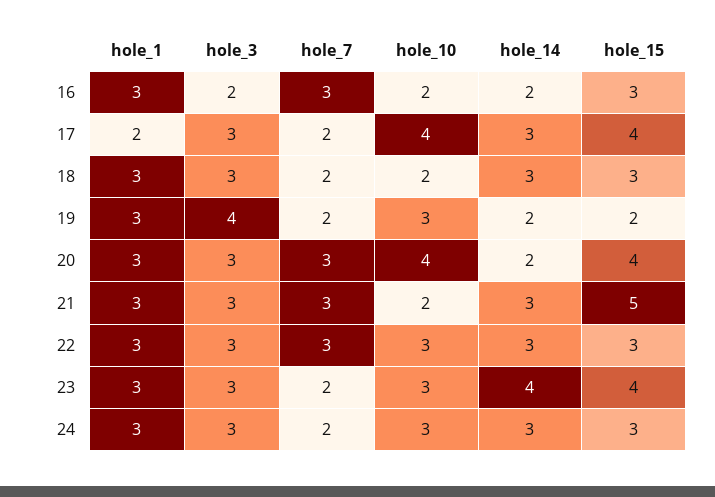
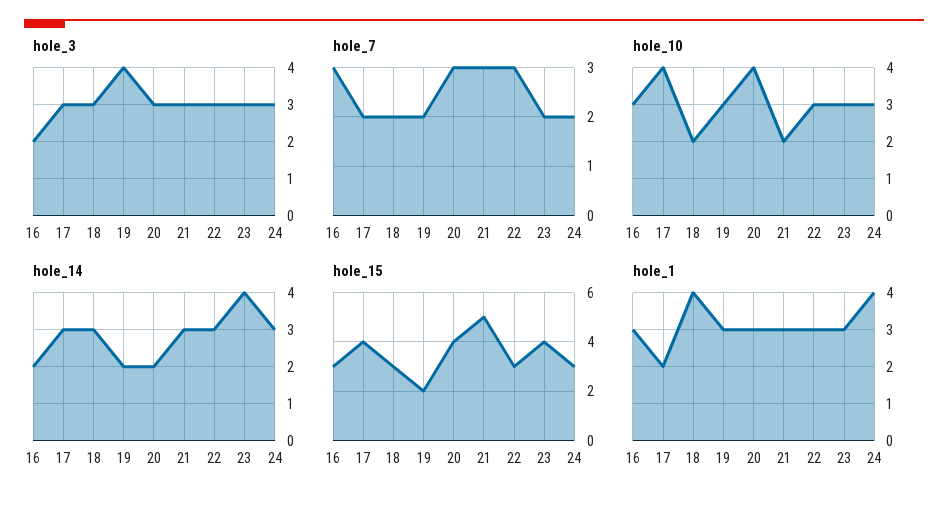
  {
    "hole_1": {
      "16": 3,
      "17": 2,
-     "18": 3,
+     "18": 4,
      "19": 3,
      "20": 3,
      "21": 3,
      "22": 3,
      "23": 3,
-     "24": 3
+     "24": 4
    },
    "hole_3": {
      "16": 2,
      "17": 3,
      "18": 3,
      "19": 4,
      "20": 3,
      "21": 3,
      "22": 3,
      "23": 3,
      "24": 3
    },
    "hole_7": {
      "16": 3,
      "17": 2,
      "18": 2,
      "19": 2,
      "20": 3,
      "21": 3,
      "22": 3,
      "23": 2,
      "24": 2
    },
    "hole_10": {
-     "16": 2,
+     "16": 3,
      "17": 4,
      "18": 2,
      "19": 3,
      "20": 4,
      "21": 2,
      "22": 3,
      "23": 3,
      "24": 3
    },
    "hole_14": {
      "16": 2,
      "17": 3,
      "18": 3,
      "19": 2,
      "20": 2,
      "21": 3,
      "22": 3,
      "23": 4,
      "24": 3
    },
    "hole_15": {
      "16": 3,
      "17": 4,
      "18": 3,
      "19": 2,
      "20": 4,
      "21": 5,
      "22": 3,
      "23": 4,
      "24": 3
    }
  }

